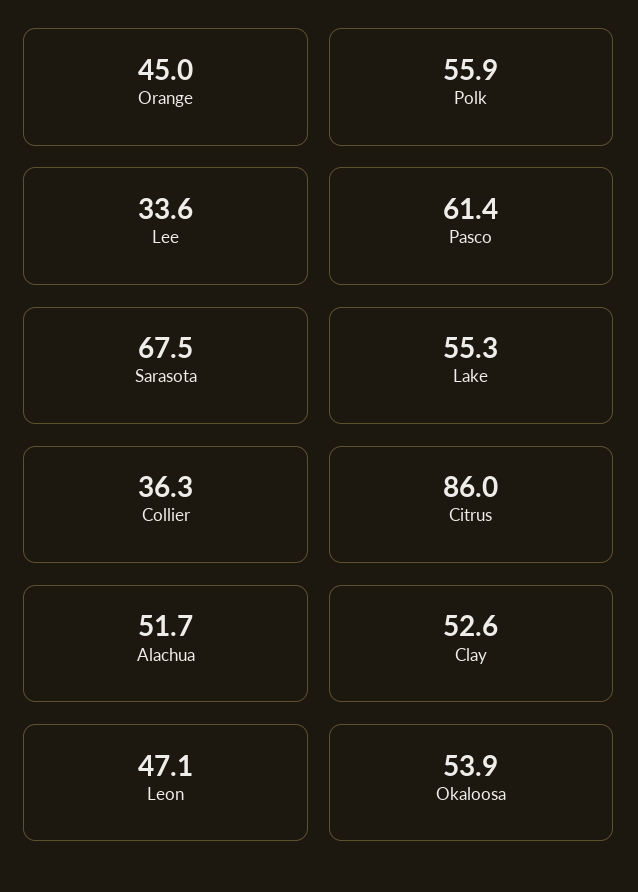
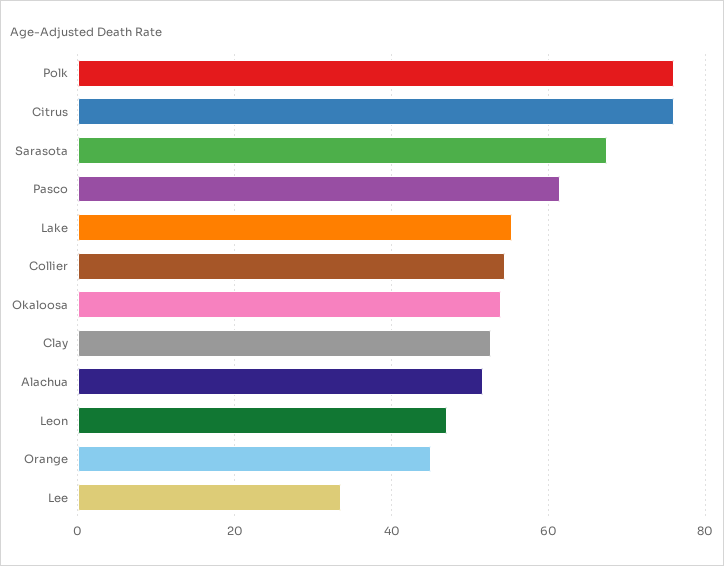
  {
    "Orange": 45,
-   "Polk": 55.9,
+   "Polk": 76,
    "Lee": 33.6,
    "Pasco": 61.4,
    "Sarasota": 67.5,
    "Lake": 55.3,
-   "Collier": 36.3,
+   "Collier": 54,
-   "Citrus": 86,
+   "Citrus": 76,
    "Alachua": 51.7,
    "Clay": 52.6,
    "Leon": 47.1,
    "Okaloosa": 53.9
  }

